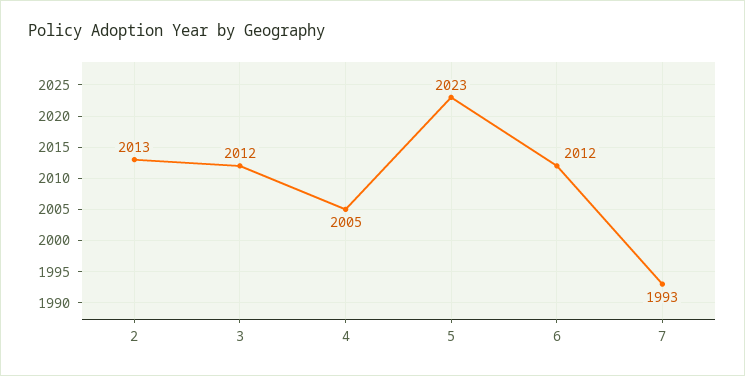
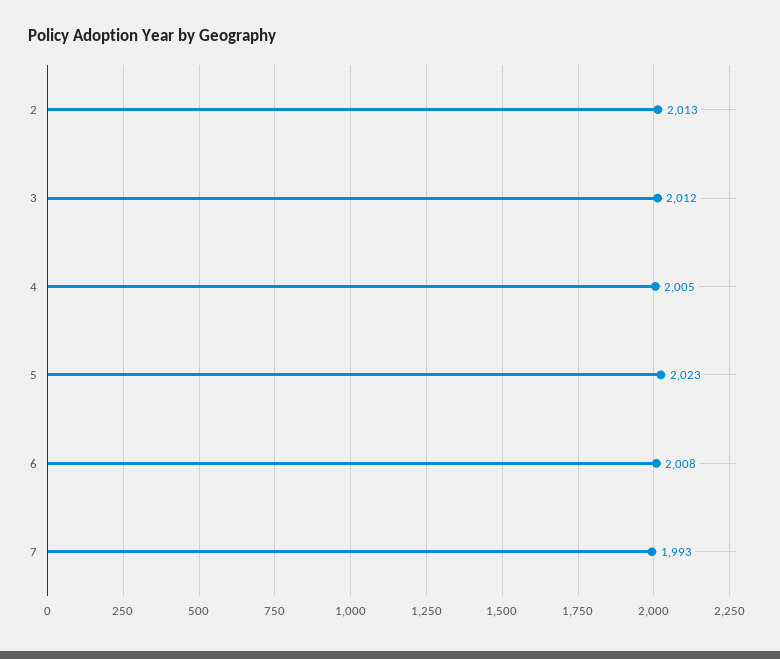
  {
    "2": 2013,
    "3": 2012,
    "4": 2005,
    "5": 2023,
-   "6": 2012,
+   "6": 2008,
    "7": 1993
  }

